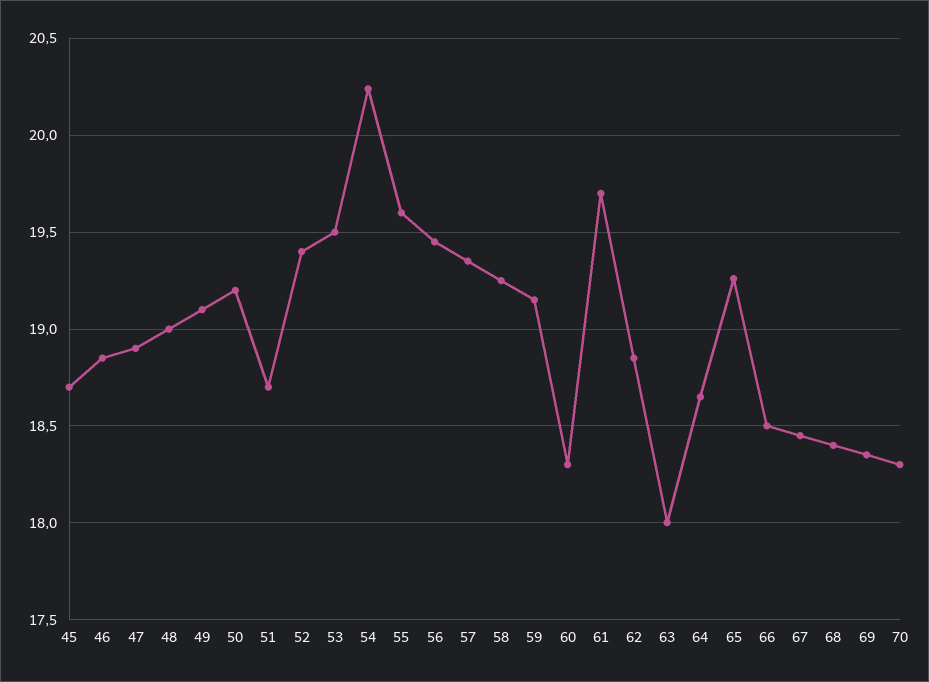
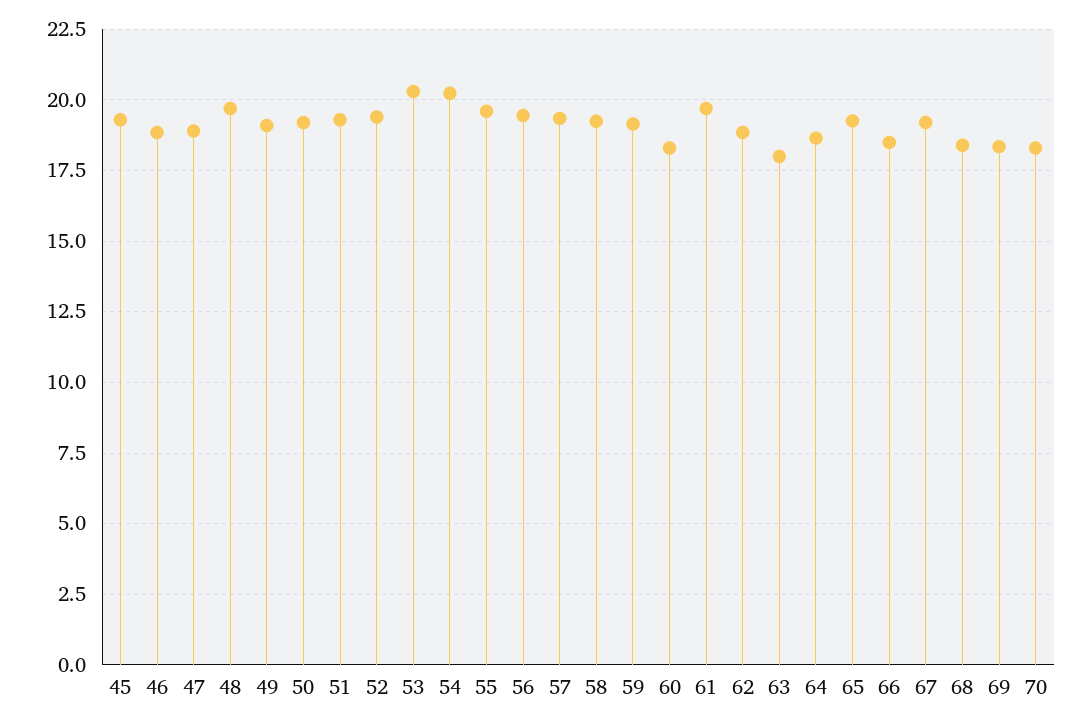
  {
-   "45": 18.7,
+   "45": 19.25,
    "46": 18.85,
    "47": 18.9,
-   "48": 19,
+   "48": 19.75,
    "49": 19.1,
    "50": 19.2,
-   "51": 18.7,
+   "51": 19.25,
    "52": 19.4,
-   "53": 19.5,
+   "53": 20.25,
    "54": 20.25,
    "55": 19.6,
    "56": 19.45,
    "57": 19.35,
    "58": 19.25,
    "59": 19.15,
    "60": 18.3,
    "61": 19.7,
    "62": 18.85,
    "63": 18,
    "64": 18.65,
    "65": 19.25,
    "66": 18.5,
-   "67": 18.45,
+   "67": 19.25,
    "68": 18.4,
    "69": 18.35,
    "70": 18.3
  }

